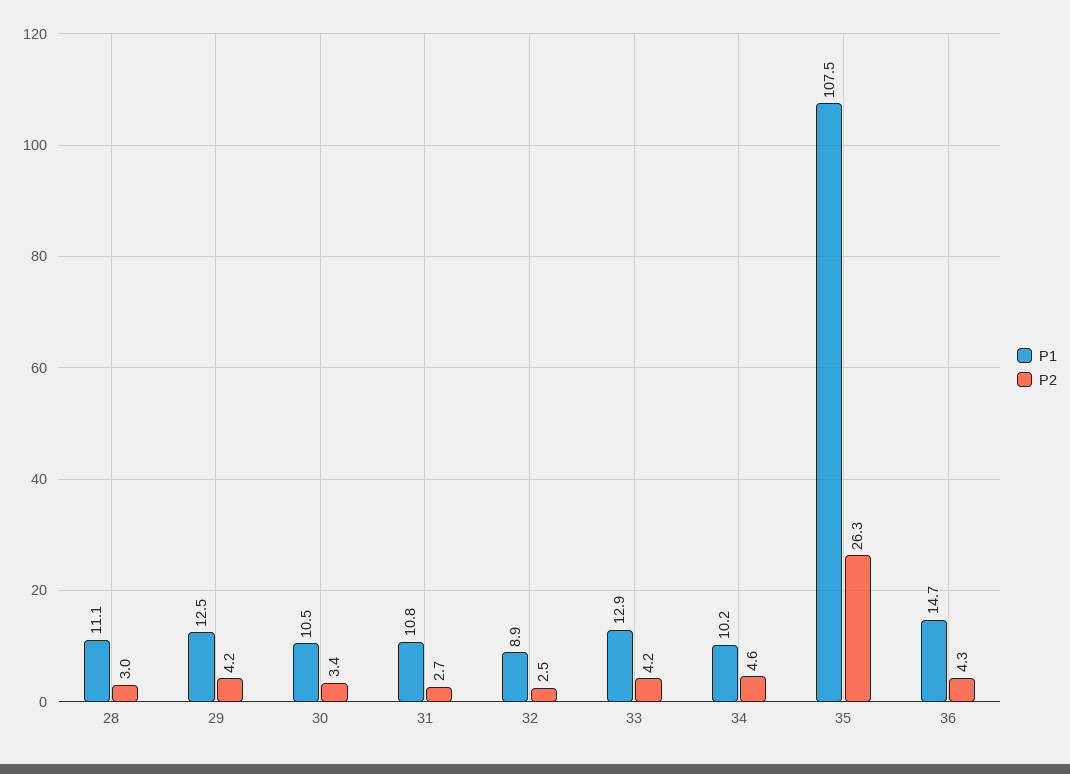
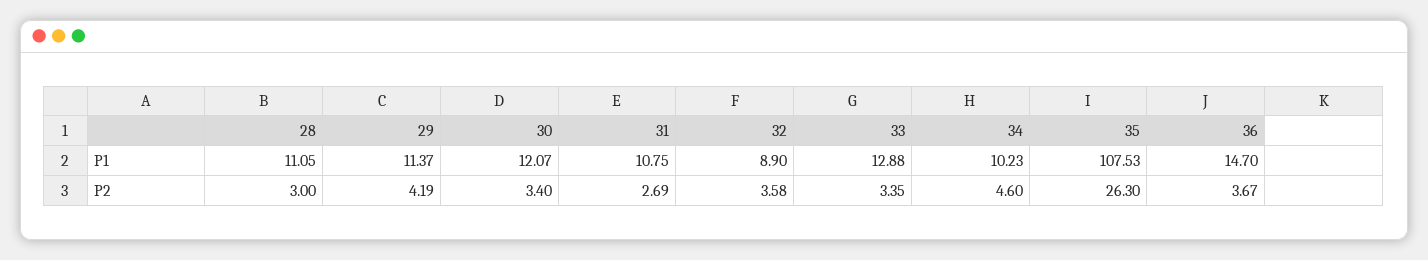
  {
    "P1": {
      "28": 11.05,
-     "29": 12.5,
+     "29": 11.37,
-     "30": 10.5,
+     "30": 12.07,
      "31": 10.75,
      "32": 8.9,
      "33": 12.88,
      "34": 10.23,
      "35": 107.53,
      "36": 14.7
    },
    "P2": {
      "28": 3,
      "29": 4.19,
      "30": 3.4,
      "31": 2.69,
-     "32": 2.5,
+     "32": 3.58,
-     "33": 4.2,
+     "33": 3.35,
      "34": 4.6,
      "35": 26.3,
-     "36": 4.3
+     "36": 3.67
    }
  }

